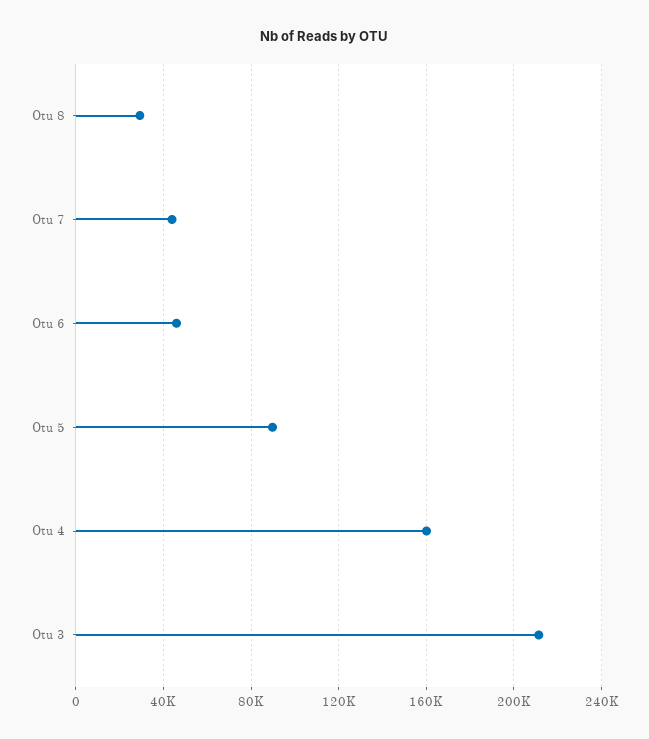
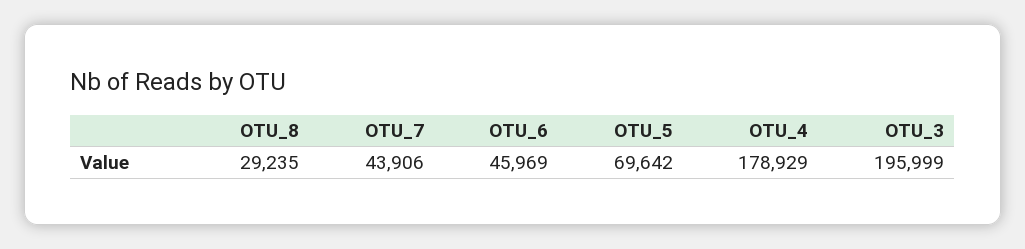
  {
    "Otu 8": 29235,
    "Otu 7": 43906,
    "Otu 6": 45969,
-   "Otu 5": 90000,
+   "Otu 5": 69642,
-   "Otu 4": 160000,
+   "Otu 4": 178929,
-   "Otu 3": 210000
+   "Otu 3": 195999
  }

